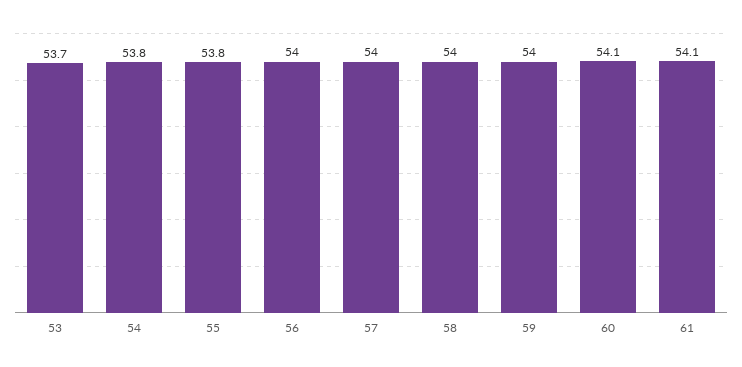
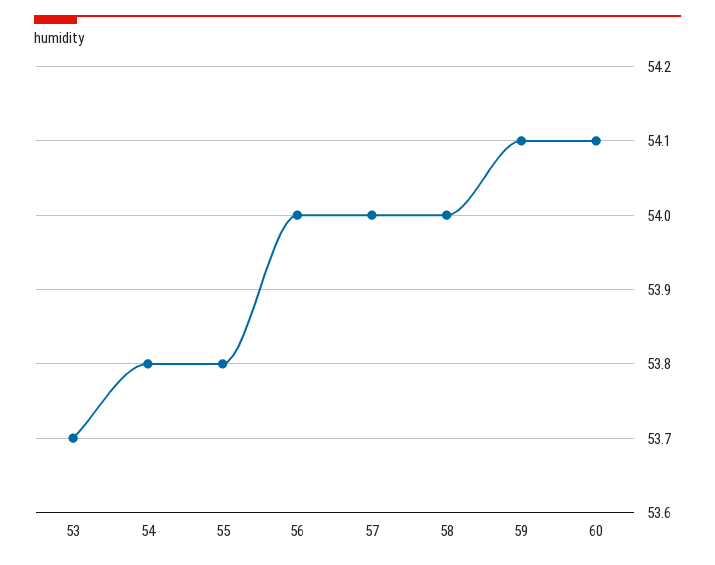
  {
    "53": 53.7,
    "54": 53.8,
    "55": 53.8,
    "56": 54,
    "57": 54,
    "58": 54,
-   "59": 54,
+   "59": 54.1,
-   "60": 54.1,
+   "60": 54.1
-   "61": 54.1
  }

